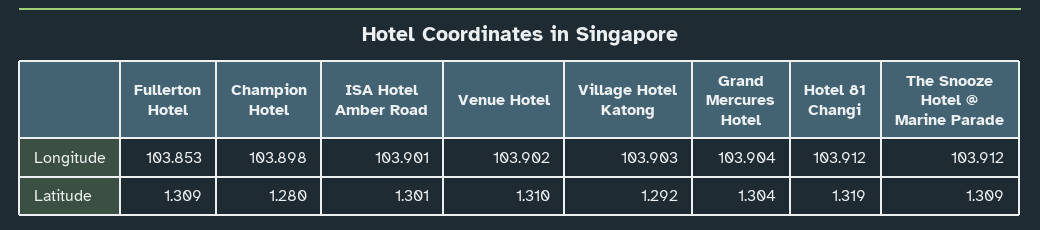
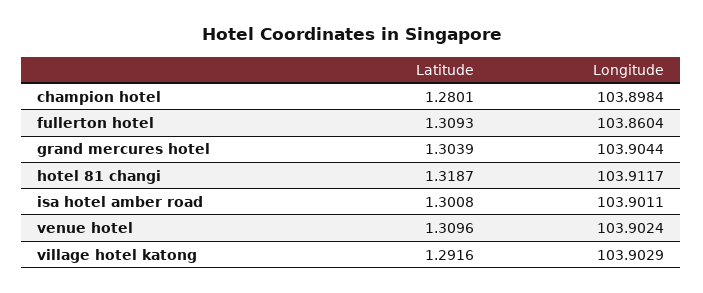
  {
    "Fullerton Hotel": {
-     "Longitude": 103.853,
+     "Longitude": 103.8604,
      "Latitude": 1.3093
    },
    "Champion Hotel": {
      "Longitude": 103.8984,
      "Latitude": 1.2801
    },
    "ISA Hotel Amber Road": {
      "Longitude": 103.9011,
      "Latitude": 1.3008
    },
    "Venue Hotel": {
      "Longitude": 103.9024,
      "Latitude": 1.3096
    },
    "Village Hotel Katong": {
      "Longitude": 103.9029,
      "Latitude": 1.2916
    },
    "Grand Mercures Hotel": {
      "Longitude": 103.9044,
      "Latitude": 1.3039
    },
    "Hotel 81 Changi": {
      "Longitude": 103.9117,
      "Latitude": 1.3187
-   },
+   }
-   "The Snooze Hotel @ Marine Parade": {
-     "Longitude": 103.912,
-     "Latitude": 1.309
-   }
  }

